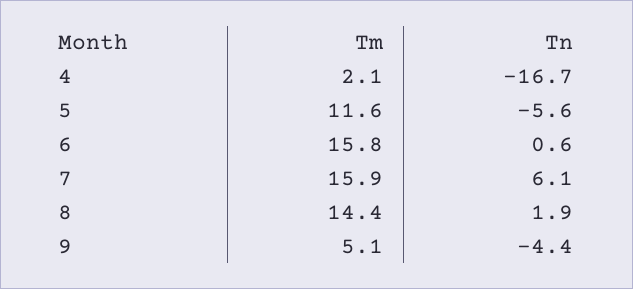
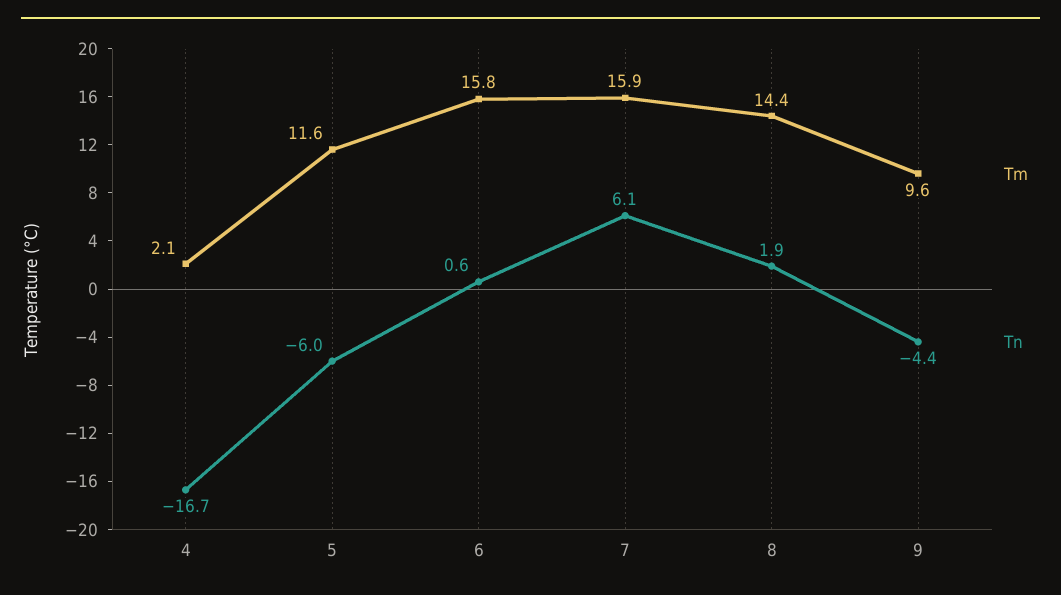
  {
    "Tm": {
      "4": 2.1,
      "5": 11.6,
      "6": 15.8,
      "7": 15.9,
      "8": 14.4,
-     "9": 5.1
+     "9": 9.6
    },
    "Tn": {
      "4": -16.7,
-     "5": -5.6,
+     "5": -6,
      "6": 0.6,
      "7": 6.1,
      "8": 1.9,
      "9": -4.4
    }
  }

